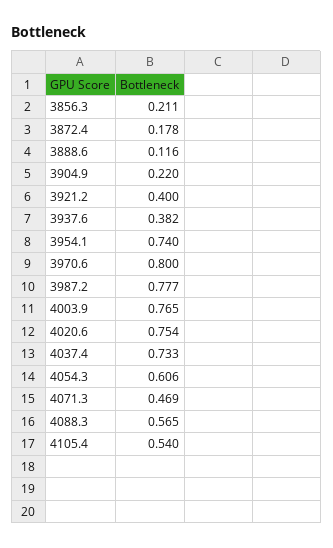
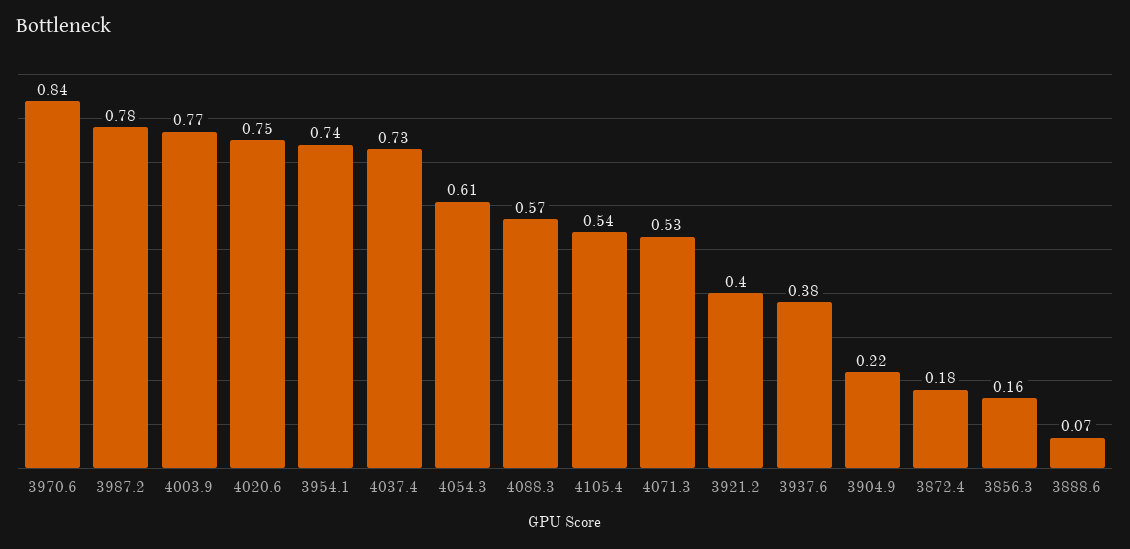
  {
-   "3856.3": 0.211,
+   "3856.3": 0.16,
    "3872.4": 0.178,
-   "3888.6": 0.116,
+   "3888.6": 0.07,
    "3904.9": 0.22,
    "3921.2": 0.4,
    "3937.6": 0.382,
    "3954.1": 0.74,
-   "3970.6": 0.8,
+   "3970.6": 0.84,
    "3987.2": 0.777,
    "4003.9": 0.765,
    "4020.6": 0.754,
    "4037.4": 0.733,
    "4054.3": 0.606,
-   "4071.3": 0.469,
+   "4071.3": 0.53,
    "4088.3": 0.565,
    "4105.4": 0.54
  }

